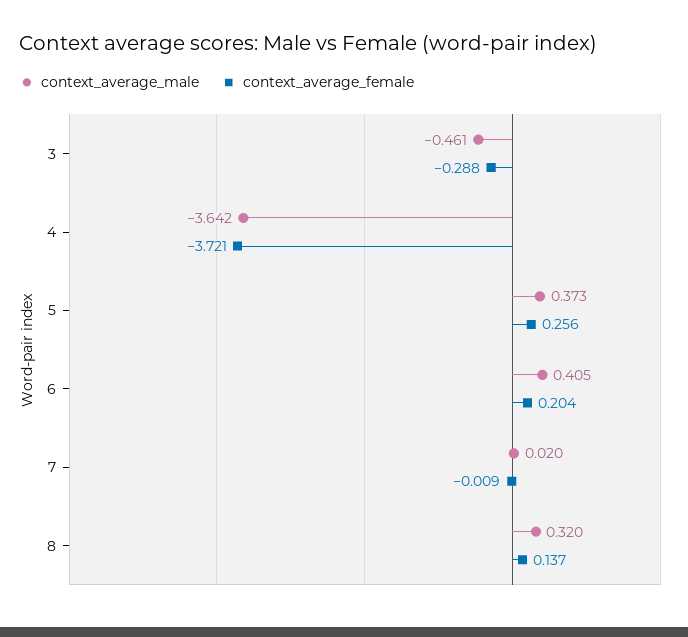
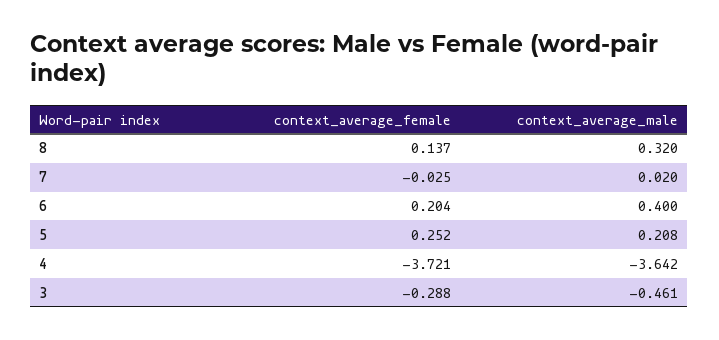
  {
    "context_average_male": {
      "3": -0.461,
      "4": -3.642,
-     "5": 0.373,
+     "5": 0.208,
-     "6": 0.405,
+     "6": 0.4,
      "7": 0.02,
      "8": 0.32
    },
    "context_average_female": {
      "3": -0.288,
      "4": -3.721,
-     "5": 0.256,
+     "5": 0.252,
      "6": 0.204,
-     "7": -0.009,
+     "7": -0.025,
      "8": 0.137
    }
  }

